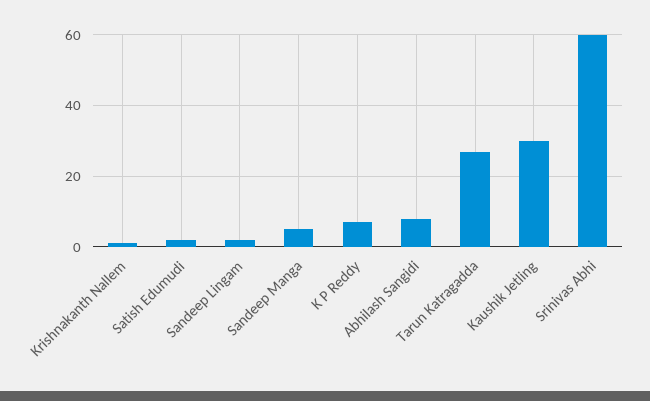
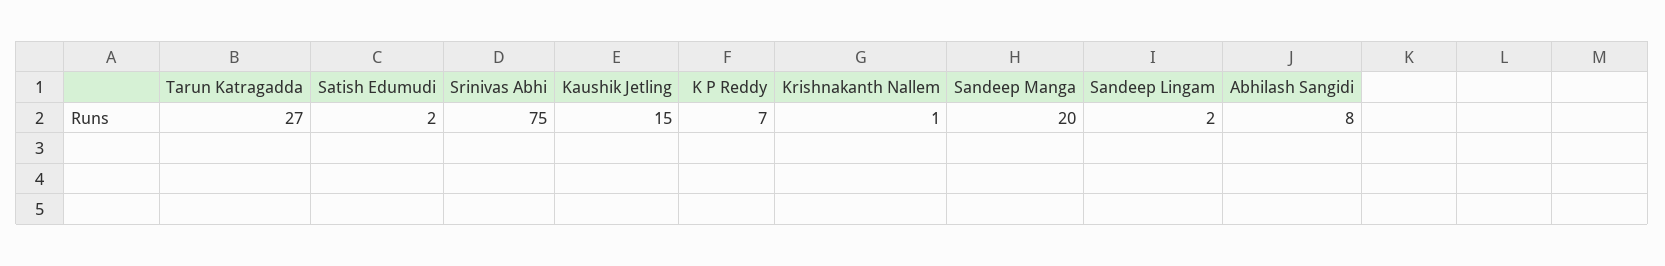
  {
    "Krishnakanth Nallem": 1,
    "Satish Edumudi": 2,
    "Sandeep Lingam": 2,
-   "Sandeep Manga": 5,
+   "Sandeep Manga": 20,
    "K P Reddy": 7,
    "Abhilash Sangidi": 8,
    "Tarun Katragadda": 27,
-   "Kaushik Jetling": 30,
+   "Kaushik Jetling": 15,
-   "Srinivas Abhi": 60
+   "Srinivas Abhi": 75
  }

